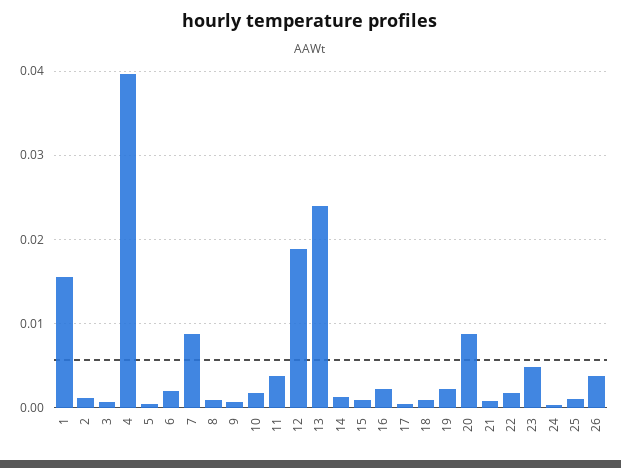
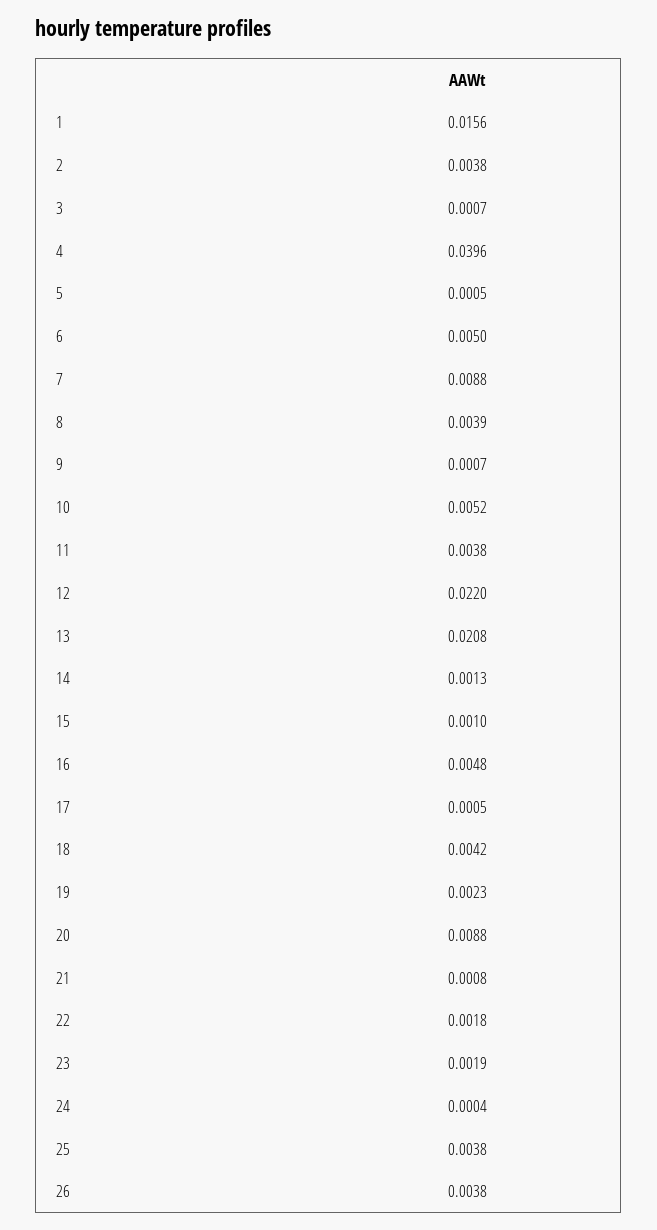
  {
    "1": 0.0156,
-   "2": 0.001,
+   "2": 0.0038,
    "3": 0.0007,
    "4": 0.0396,
    "5": 0.0005,
-   "6": 0.002,
+   "6": 0.005,
    "7": 0.0088,
-   "8": 0.001,
+   "8": 0.0039,
    "9": 0.0007,
-   "10": 0.002,
+   "10": 0.0052,
    "11": 0.0038,
-   "12": 0.019,
+   "12": 0.022,
-   "13": 0.024,
+   "13": 0.0208,
    "14": 0.0013,
    "15": 0.001,
-   "16": 0.002,
+   "16": 0.0048,
    "17": 0.0005,
-   "18": 0.001,
+   "18": 0.0042,
    "19": 0.0023,
    "20": 0.0088,
    "21": 0.0008,
    "22": 0.0018,
-   "23": 0.005,
+   "23": 0.0019,
    "24": 0.0004,
-   "25": 0.001,
+   "25": 0.0038,
    "26": 0.0038
  }

